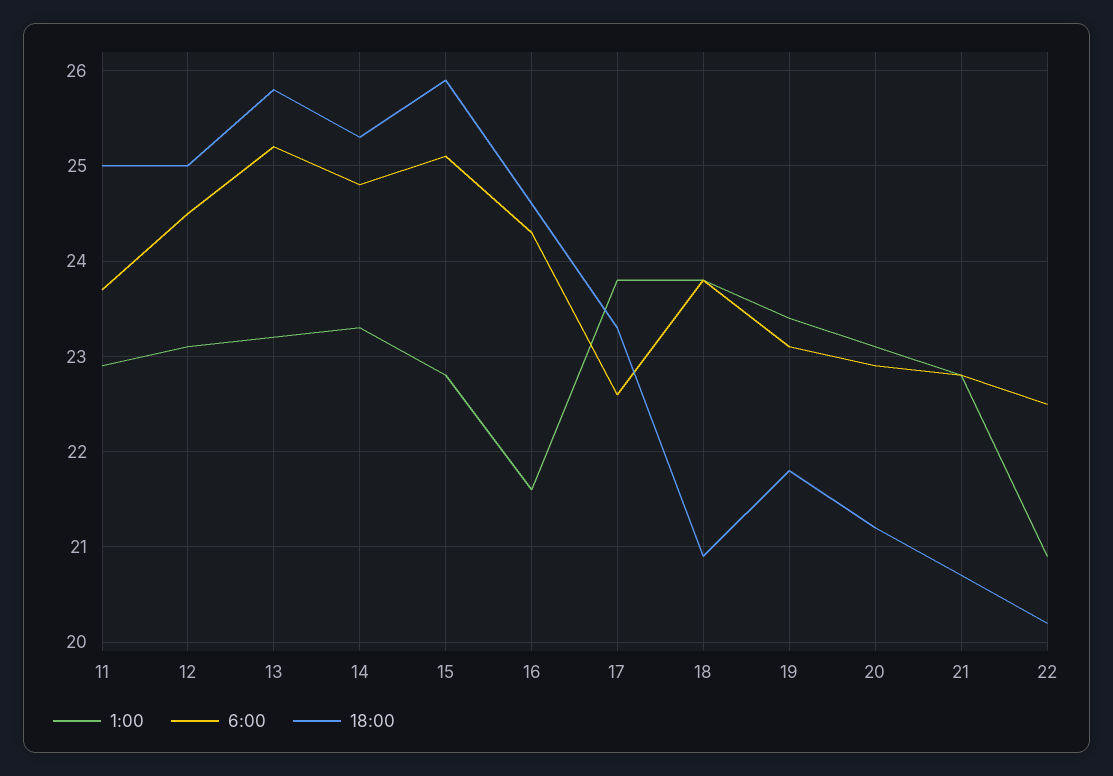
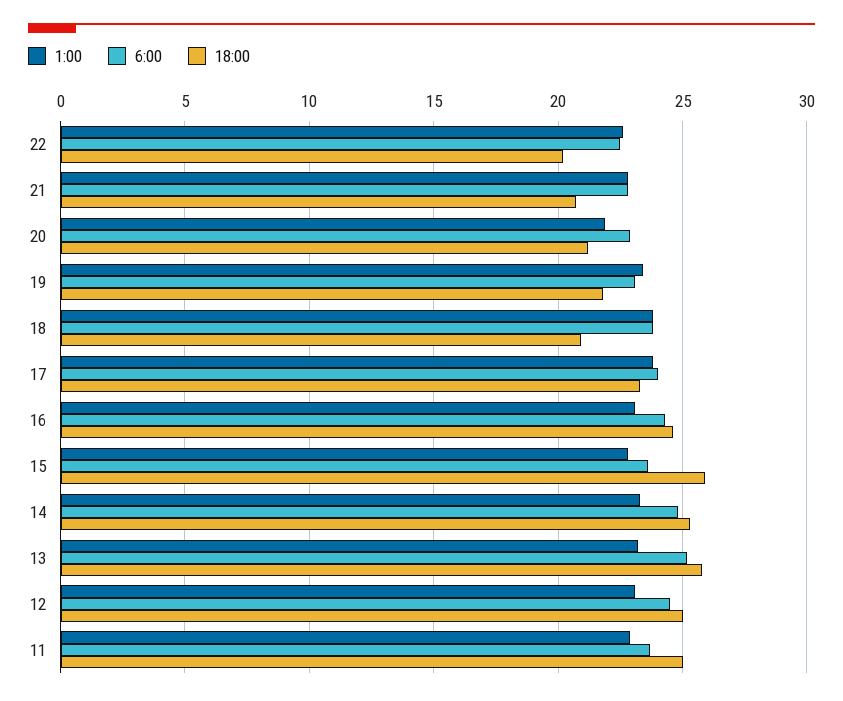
  {
    "1:00": {
      "11": 22.9,
      "12": 23.1,
      "13": 23.2,
      "14": 23.3,
      "15": 22.8,
-     "16": 21.6,
+     "16": 23,
      "17": 23.8,
      "18": 23.8,
      "19": 23.4,
-     "20": 23.1,
+     "20": 22,
      "21": 22.8,
-     "22": 20.9
+     "22": 22.5
    },
    "6:00": {
      "11": 23.7,
      "12": 24.5,
      "13": 25.2,
      "14": 24.8,
-     "15": 25.1,
+     "15": 23.5,
      "16": 24.3,
-     "17": 22.6,
+     "17": 24,
      "18": 23.8,
      "19": 23.1,
      "20": 22.9,
      "21": 22.8,
      "22": 22.5
    },
    "18:00": {
      "11": 25,
      "12": 25,
      "13": 25.8,
      "14": 25.3,
      "15": 25.9,
      "16": 24.6,
      "17": 23.3,
      "18": 20.9,
      "19": 21.8,
      "20": 21.2,
      "21": 20.7,
      "22": 20.2
    }
  }

